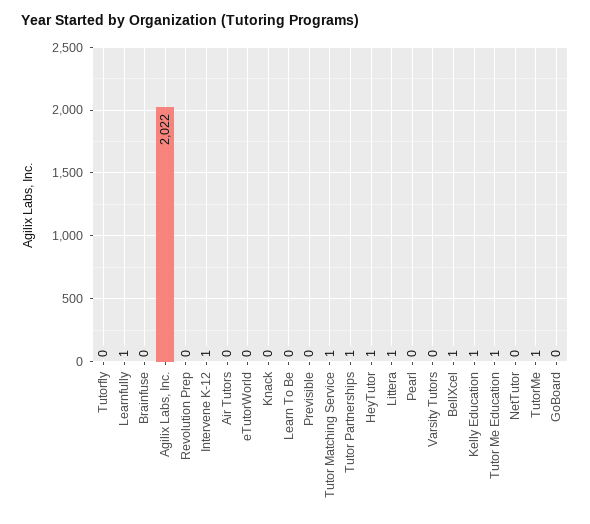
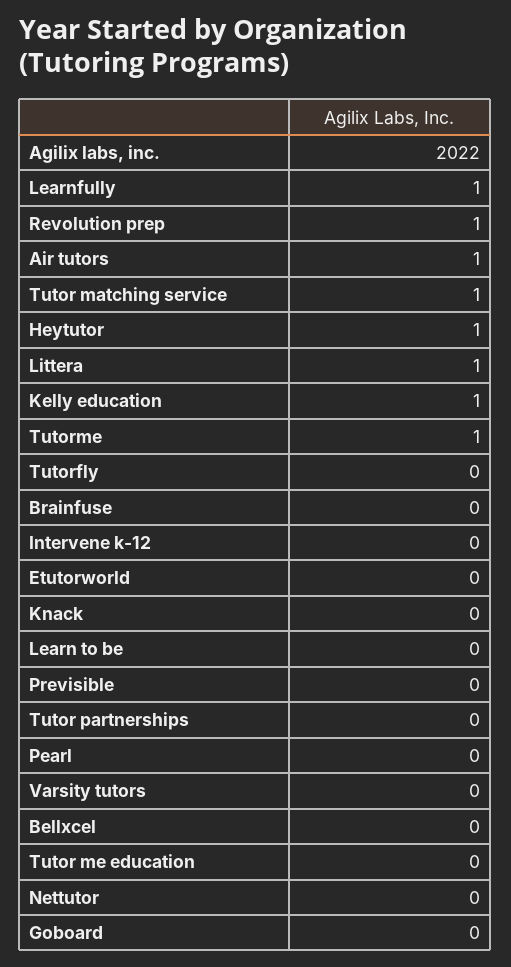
  {
    "Tutorfly": 0,
    "Learnfully": 1,
    "Brainfuse": 0,
    "Agilix Labs, Inc.": 2022,
-   "Revolution Prep": 0,
+   "Revolution Prep": 1,
-   "Intervene K-12": 1,
+   "Intervene K-12": 0,
-   "Air Tutors": 0,
+   "Air Tutors": 1,
    "eTutorWorld": 0,
    "Knack": 0,
    "Learn To Be": 0,
    "Previsible": 0,
    "Tutor Matching Service": 1,
-   "Tutor Partnerships": 1,
+   "Tutor Partnerships": 0,
    "HeyTutor": 1,
    "Littera": 1,
    "Pearl": 0,
    "Varsity Tutors": 0,
-   "BellXcel": 1,
+   "BellXcel": 0,
    "Kelly Education": 1,
-   "Tutor Me Education": 1,
+   "Tutor Me Education": 0,
    "NetTutor": 0,
    "TutorMe": 1,
    "GoBoard": 0
  }

